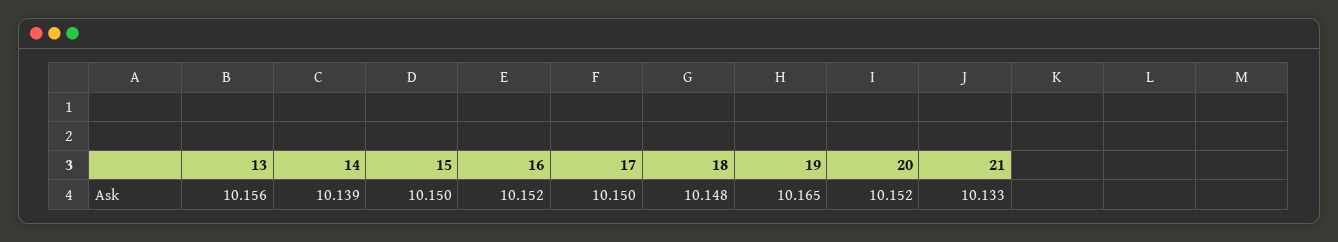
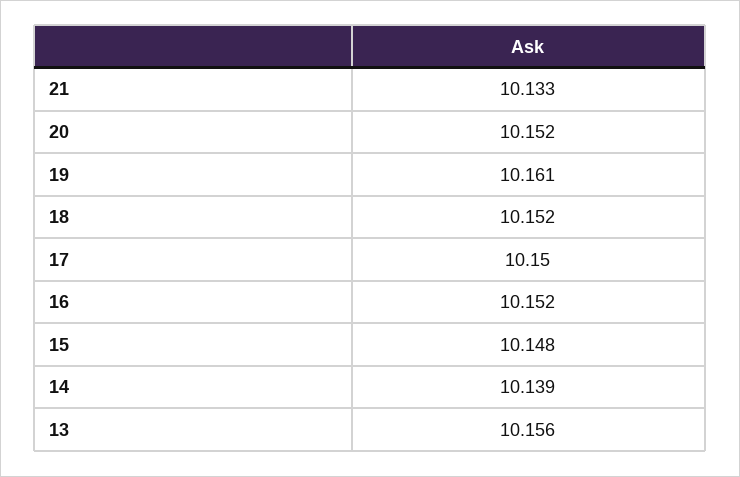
  {
    "13": 10.156,
    "14": 10.139,
-   "15": 10.15,
+   "15": 10.148,
    "16": 10.152,
    "17": 10.15,
-   "18": 10.148,
+   "18": 10.152,
-   "19": 10.165,
+   "19": 10.161,
    "20": 10.152,
    "21": 10.133
  }

